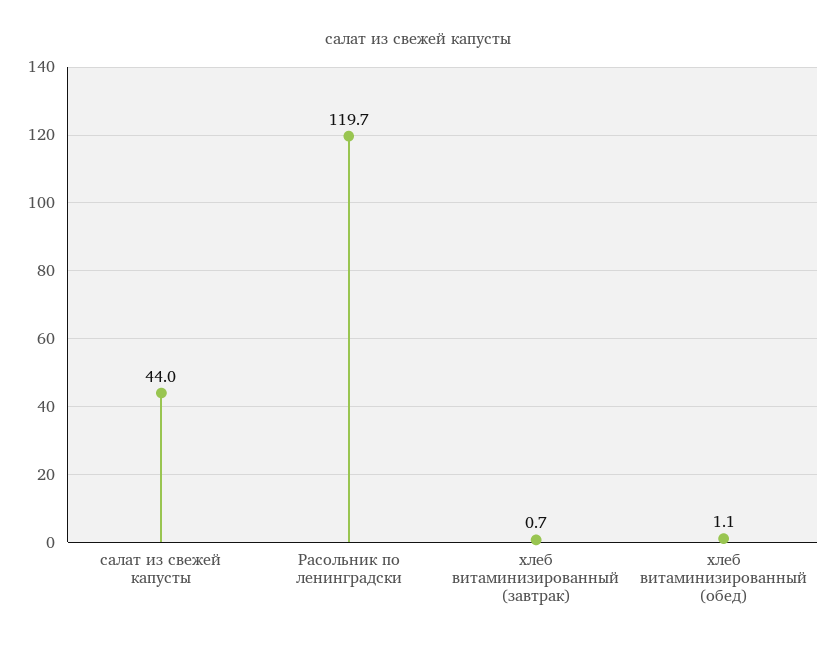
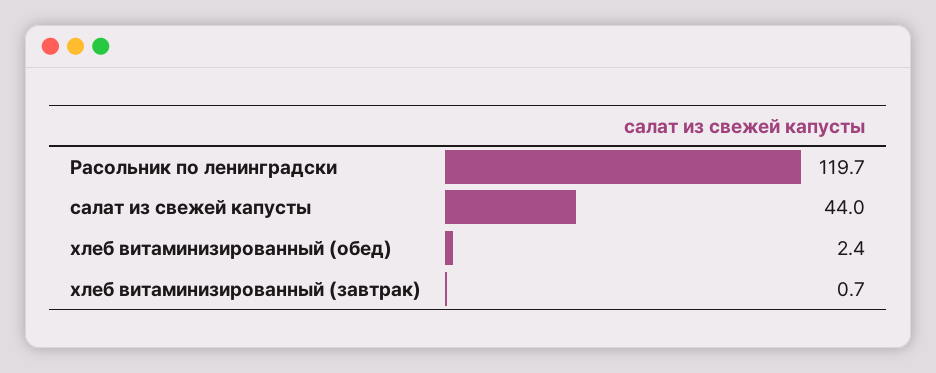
  {
    "салат из свежей капусты": 44,
    "Расольник по ленинградски": 119.7,
    "хлеб витаминизированный (завтрак)": 0.7,
-   "хлеб витаминизированный (обед)": 1.1
+   "хлеб витаминизированный (обед)": 2.4
  }

